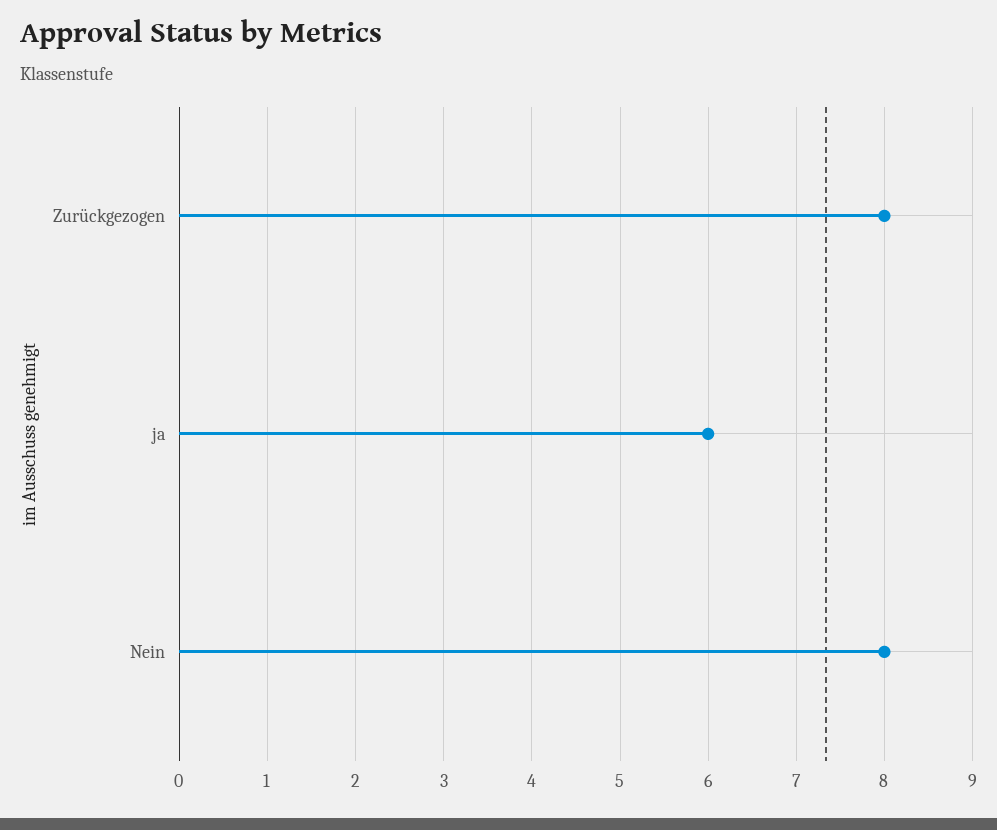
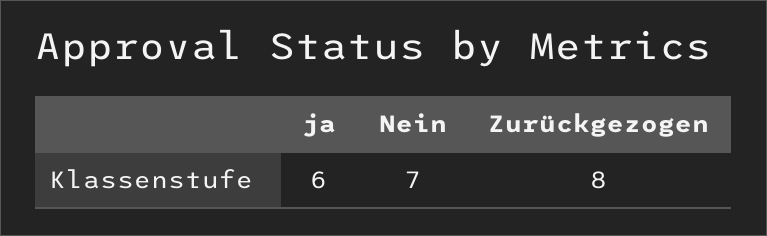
  {
    "Zurückgezogen": 8,
    "ja": 6,
-   "Nein": 8
+   "Nein": 7
  }

